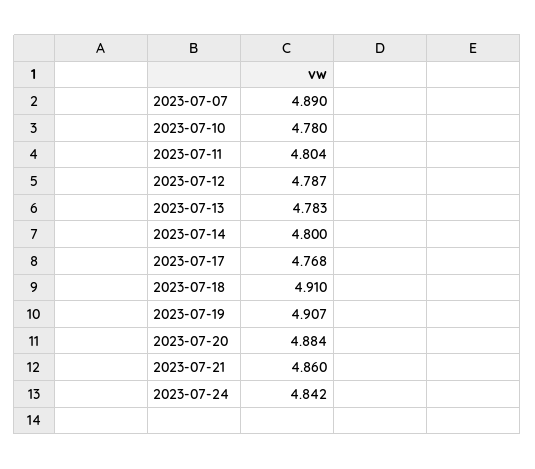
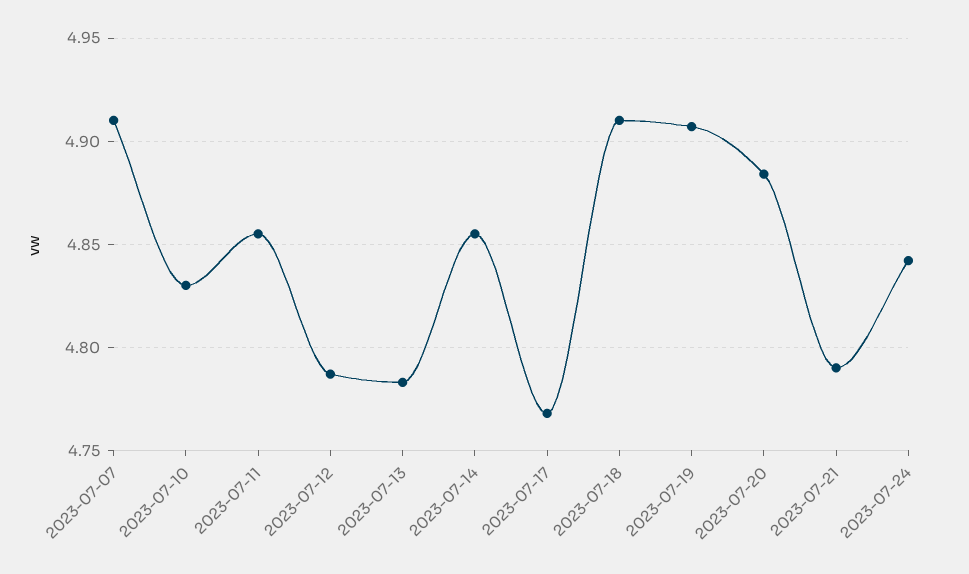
  {
-   "2023-07-07": 4.89,
+   "2023-07-07": 4.91,
-   "2023-07-10": 4.78,
+   "2023-07-10": 4.83,
-   "2023-07-11": 4.804,
+   "2023-07-11": 4.855,
    "2023-07-12": 4.787,
    "2023-07-13": 4.783,
-   "2023-07-14": 4.8,
+   "2023-07-14": 4.855,
    "2023-07-17": 4.768,
    "2023-07-18": 4.91,
    "2023-07-19": 4.907,
    "2023-07-20": 4.884,
-   "2023-07-21": 4.86,
+   "2023-07-21": 4.79,
    "2023-07-24": 4.842
  }

